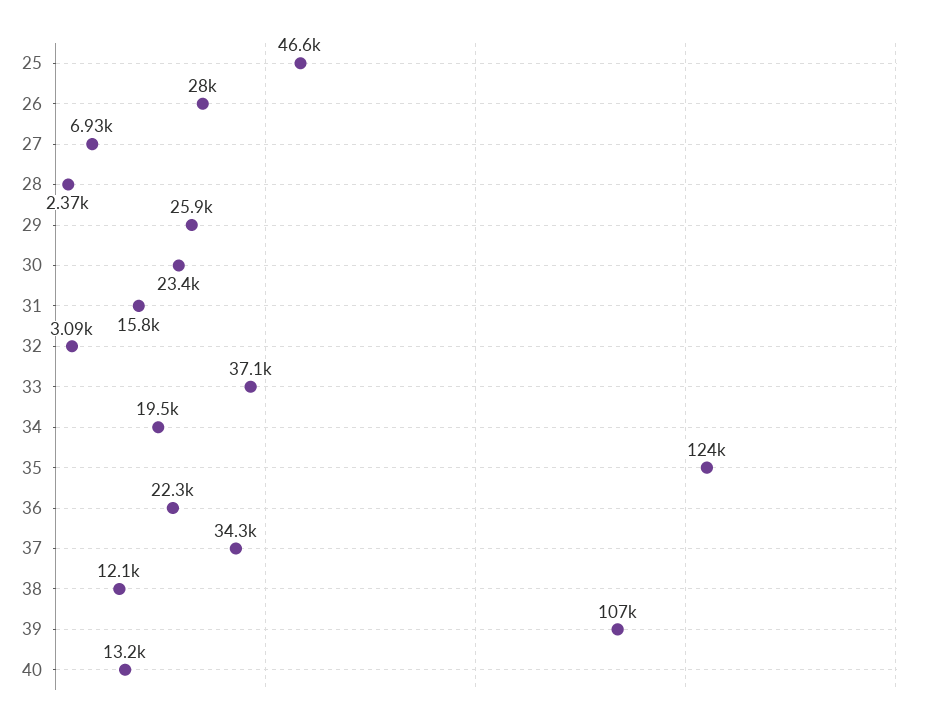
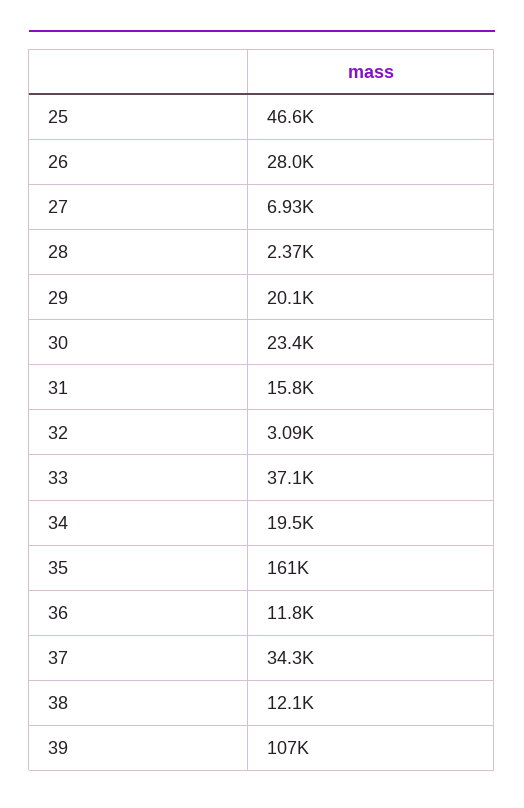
  {
    "25": 46600,
    "26": 28000,
    "27": 6930,
    "28": 2370,
-   "29": 25900,
+   "29": 20100,
    "30": 23400,
    "31": 15800,
    "32": 3090,
    "33": 37100,
    "34": 19500,
-   "35": 124000,
+   "35": 161000,
-   "36": 22300,
+   "36": 11800,
    "37": 34300,
    "38": 12100,
-   "39": 107000,
+   "39": 107000
-   "40": 13200
  }

